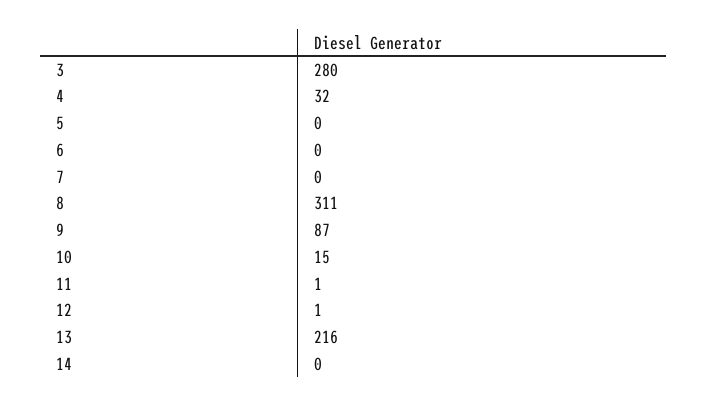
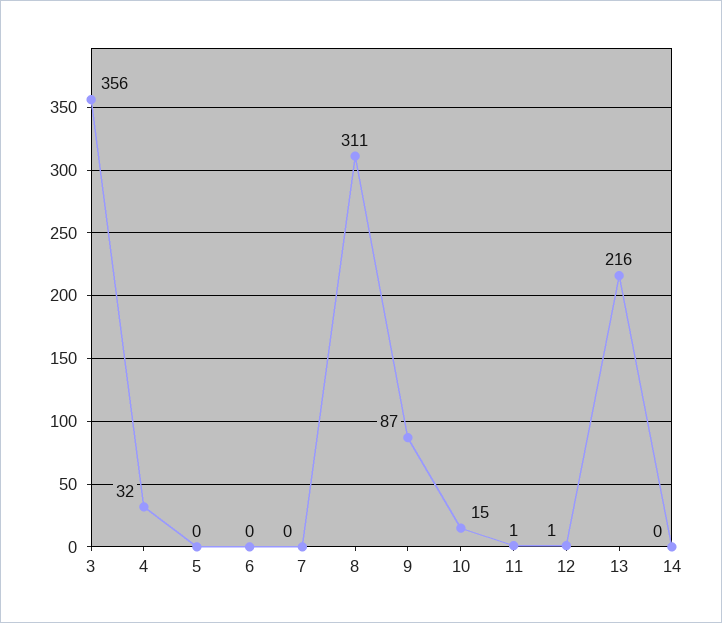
  {
-   "3": 280,
+   "3": 356,
    "4": 32,
    "5": 0,
    "6": 0,
    "7": 0,
    "8": 311,
    "9": 87,
    "10": 15,
    "11": 1,
    "12": 1,
    "13": 216,
    "14": 0
  }

